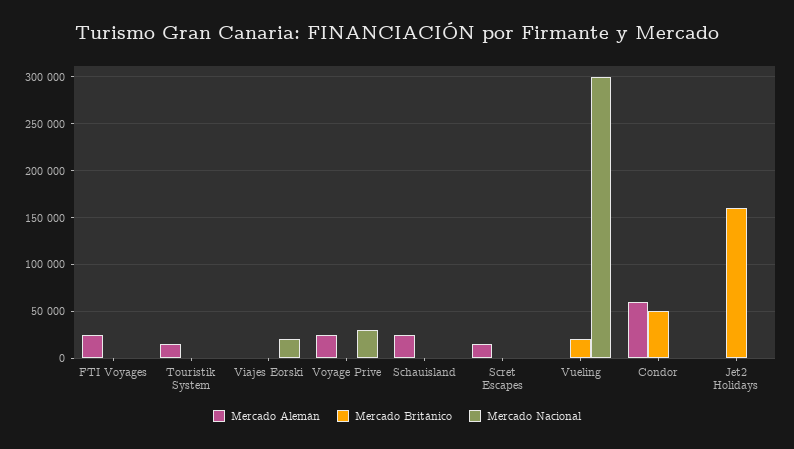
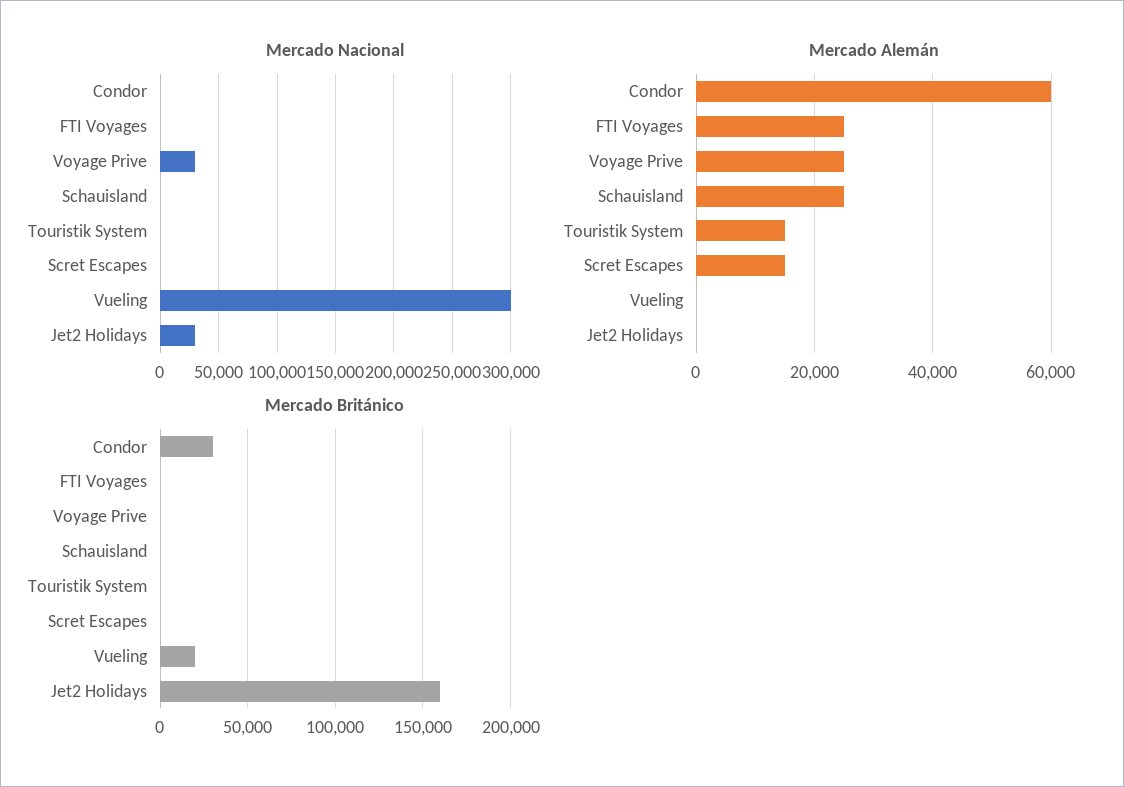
  {
    "Mercado Alemán": {
      "FTI Voyages": 26000,
      "Touristik System": 14000,
-     "Viajes Eorski": 0,
      "Voyage Prive": 26000,
      "Schauisland": 26000,
      "Scret Escapes": 14000,
      "Vueling": 0,
      "Condor": 60000,
      "Jet2 Holidays": 0
    },
    "Mercado Británico": {
      "FTI Voyages": 0,
      "Touristik System": 0,
-     "Viajes Eorski": 0,
      "Voyage Prive": 0,
      "Schauisland": 0,
      "Scret Escapes": 0,
      "Vueling": 20000,
-     "Condor": 50000,
+     "Condor": 30000,
      "Jet2 Holidays": 160000
    },
    "Mercado Nacional": {
      "FTI Voyages": 0,
      "Touristik System": 0,
-     "Viajes Eorski": 20000,
      "Voyage Prive": 30000,
      "Schauisland": 0,
      "Scret Escapes": 0,
      "Vueling": 300000,
      "Condor": 0,
-     "Jet2 Holidays": 0
+     "Jet2 Holidays": 30000
    }
  }

